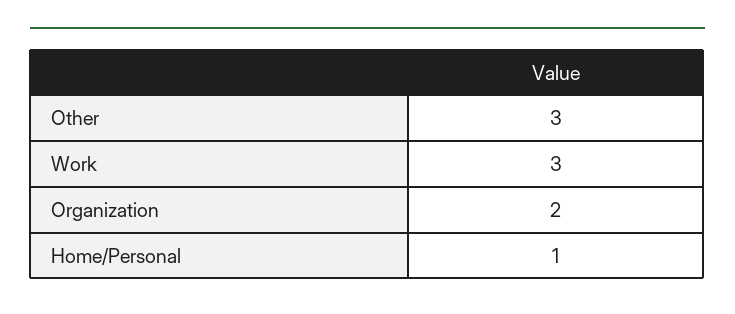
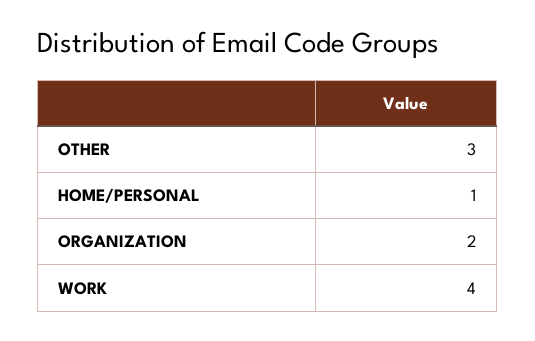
  {
    "Other": 3,
-   "Work": 3,
+   "Work": 4,
    "Organization": 2,
    "Home/Personal": 1
  }

